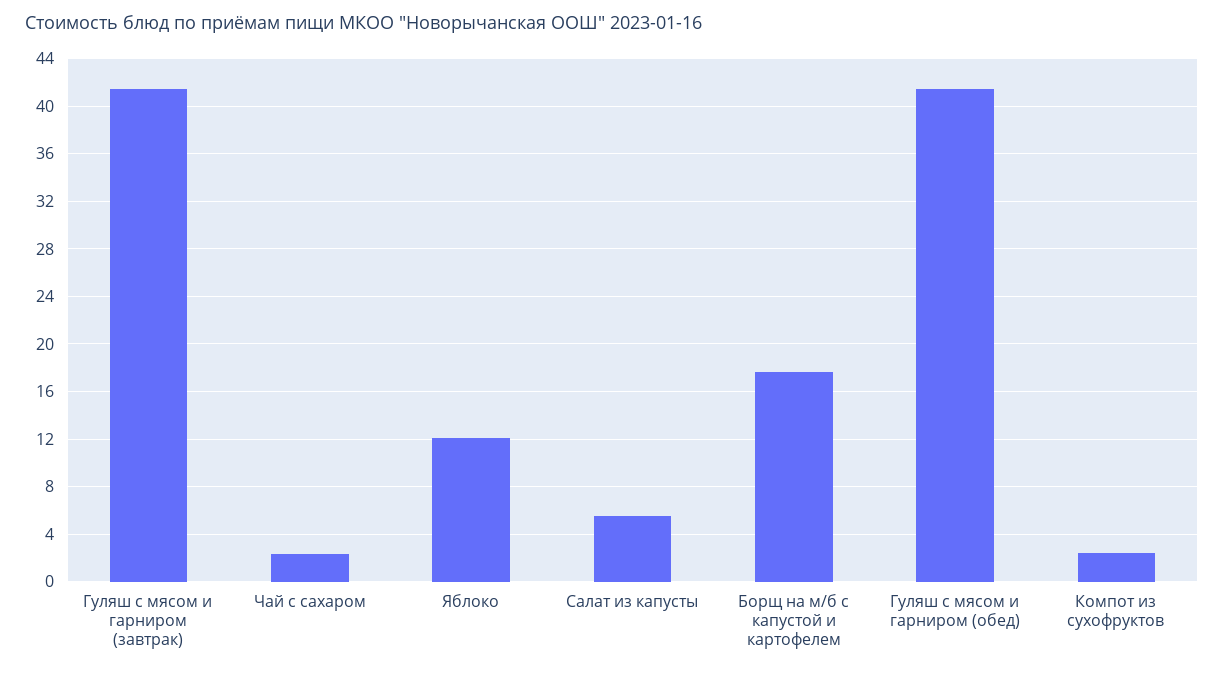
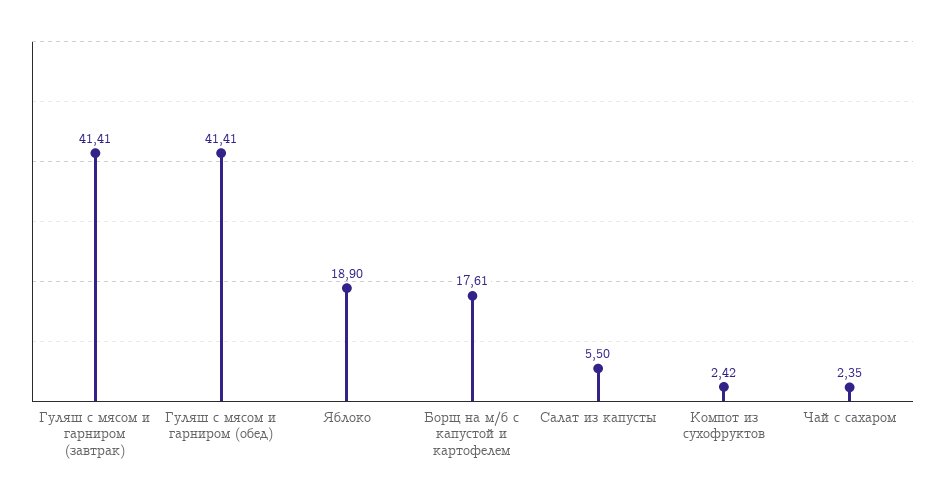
  {
    "Гуляш с мясом и гарниром (завтрак)": 41.41,
    "Чай с сахаром": 2.35,
-   "Яблоко": 12,
+   "Яблоко": 18.9,
    "Салат из капусты": 5.5,
    "Борщ на м/б с капустой и картофелем": 17.61,
    "Гуляш с мясом и гарниром (обед)": 41.41,
    "Компот из сухофруктов": 2.42
  }

